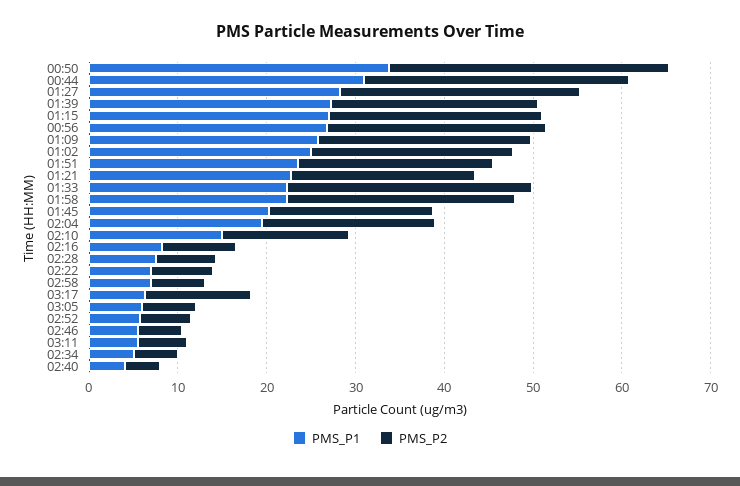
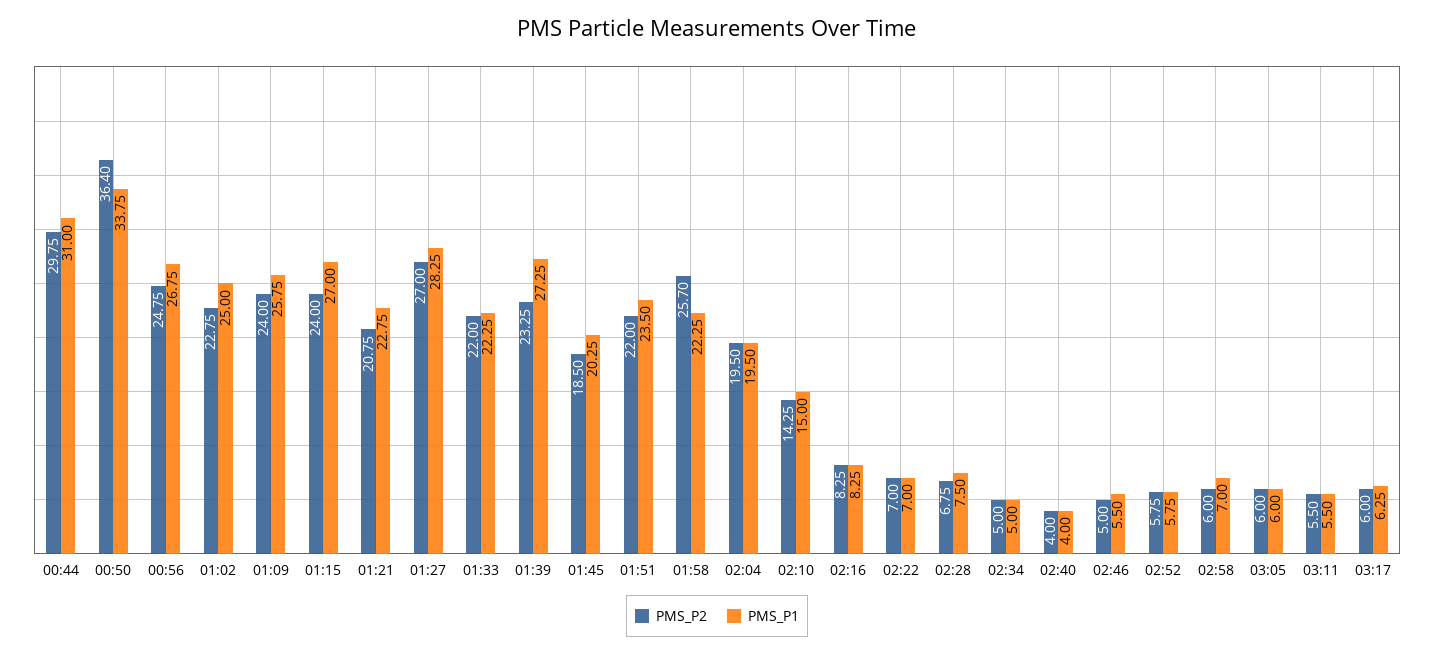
  {
    "PMS_P1": {
      "00:50": 33.75,
      "00:44": 31,
      "01:27": 28.25,
      "01:39": 27.25,
      "01:15": 27,
      "00:56": 26.75,
      "01:09": 25.75,
      "01:02": 25,
      "01:51": 23.5,
      "01:21": 22.75,
      "01:33": 22.25,
      "01:58": 22.25,
      "01:45": 20.25,
      "02:04": 19.5,
      "02:10": 15,
      "02:16": 8.25,
      "02:28": 7.5,
      "02:22": 7,
      "02:58": 7,
      "03:17": 6.25,
      "03:05": 6,
      "02:52": 5.75,
      "02:46": 5.5,
      "03:11": 5.5,
      "02:34": 5,
      "02:40": 4
    },
    "PMS_P2": {
-     "00:50": 32,
+     "00:50": 36.4,
      "00:44": 29.75,
      "01:27": 27,
      "01:39": 23.25,
      "01:15": 24,
      "00:56": 24.75,
      "01:09": 24,
      "01:02": 22.75,
      "01:51": 22,
      "01:21": 20.75,
-     "01:33": 28,
+     "01:33": 22,
      "01:58": 25.7,
      "01:45": 18.5,
      "02:04": 19.5,
      "02:10": 14.25,
      "02:16": 8.25,
      "02:28": 6.75,
      "02:22": 7,
      "02:58": 6,
-     "03:17": 12,
+     "03:17": 6,
      "03:05": 6,
      "02:52": 5.75,
      "02:46": 5,
      "03:11": 5.5,
      "02:34": 5,
      "02:40": 4
    }
  }

